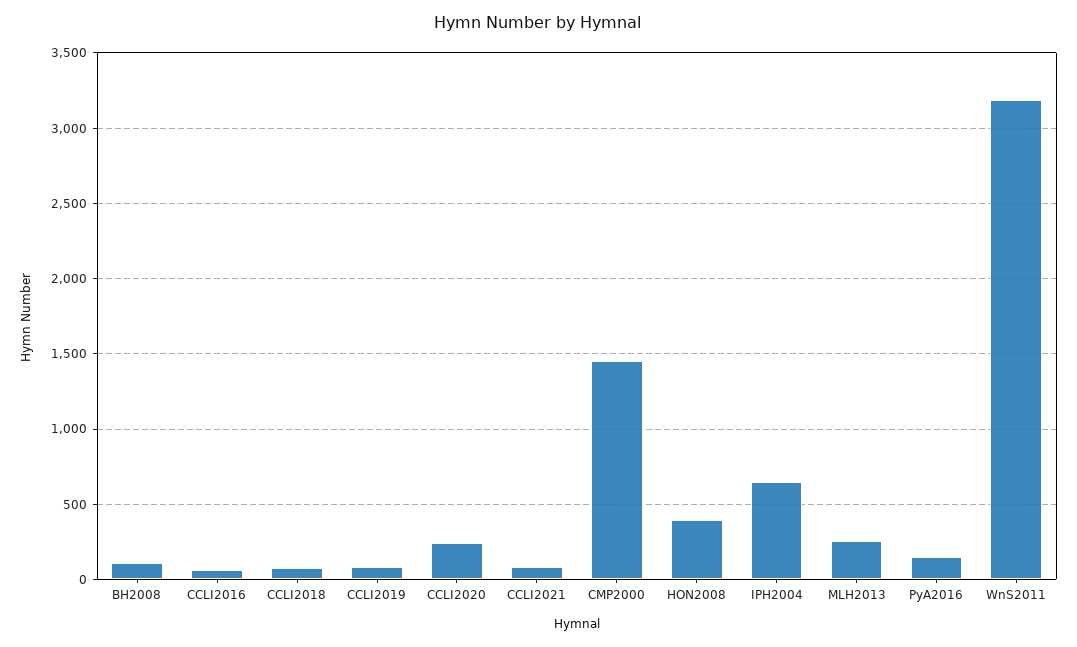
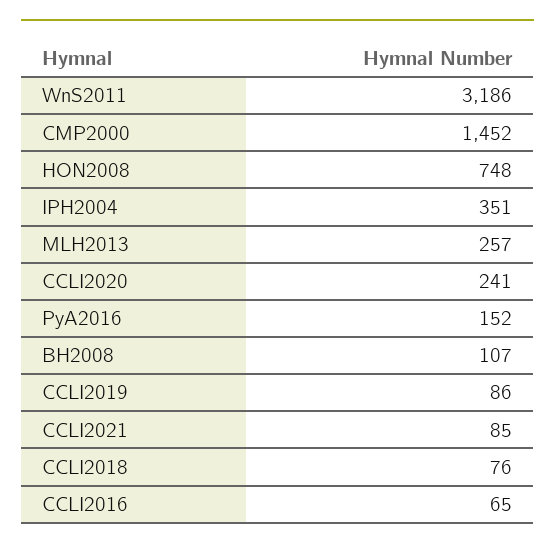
  {
    "BH2008": 107,
    "CCLI2016": 65,
    "CCLI2018": 76,
    "CCLI2019": 86,
    "CCLI2020": 241,
    "CCLI2021": 85,
    "CMP2000": 1452,
-   "HON2008": 400,
+   "HON2008": 748,
-   "IPH2004": 650,
+   "IPH2004": 351,
    "MLH2013": 257,
    "PyA2016": 152,
    "WnS2011": 3186
  }

